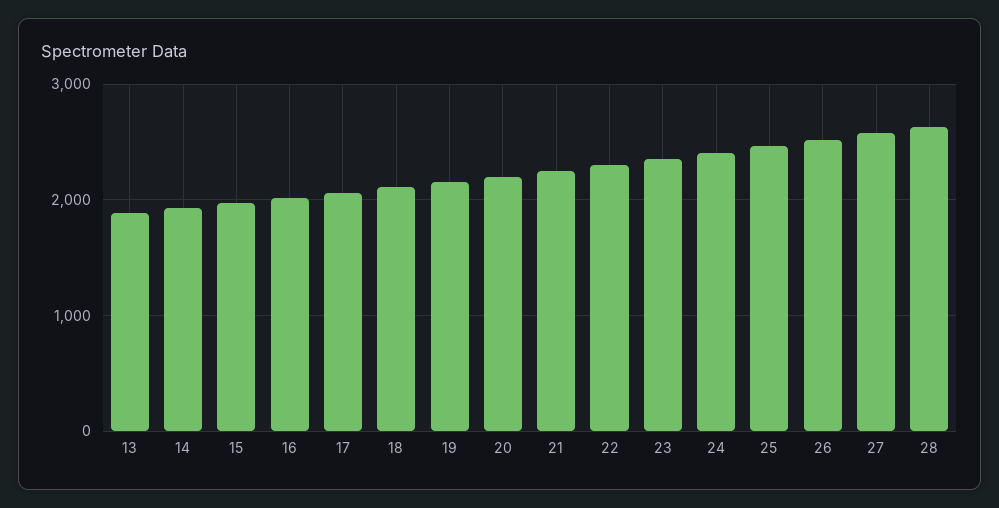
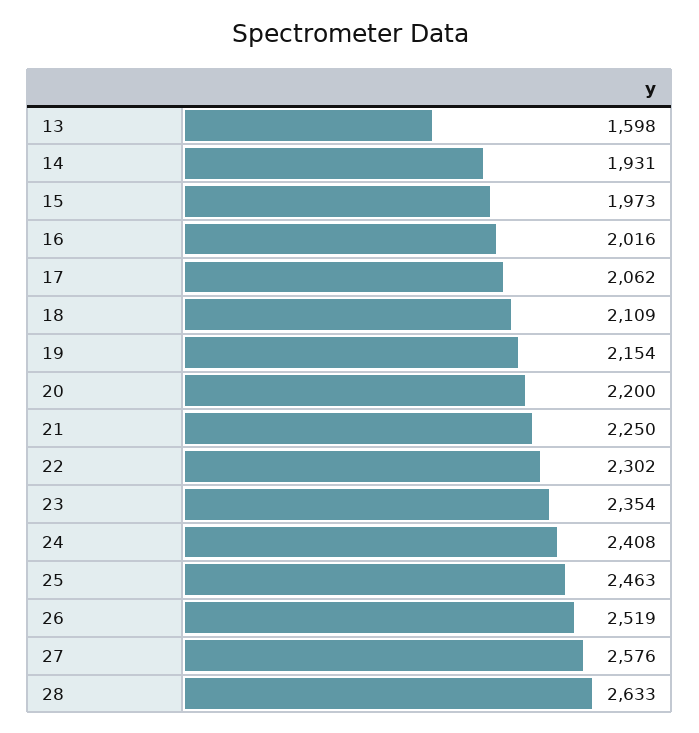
  {
-   "13": 1900,
+   "13": 1598,
    "14": 1931,
    "15": 1973,
    "16": 2016,
    "17": 2062,
    "18": 2109,
    "19": 2154,
    "20": 2200,
    "21": 2250,
    "22": 2302,
    "23": 2354,
    "24": 2408,
    "25": 2463,
    "26": 2519,
    "27": 2576,
    "28": 2633
  }

